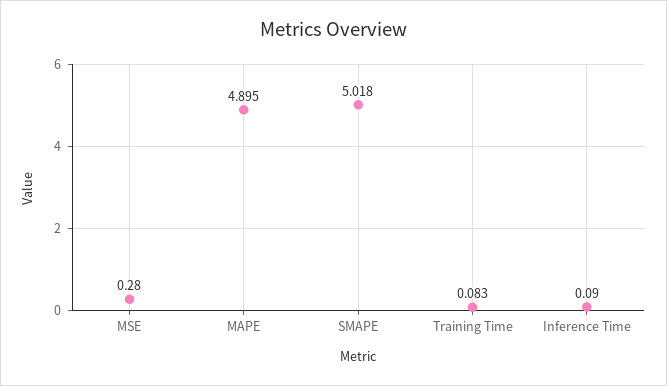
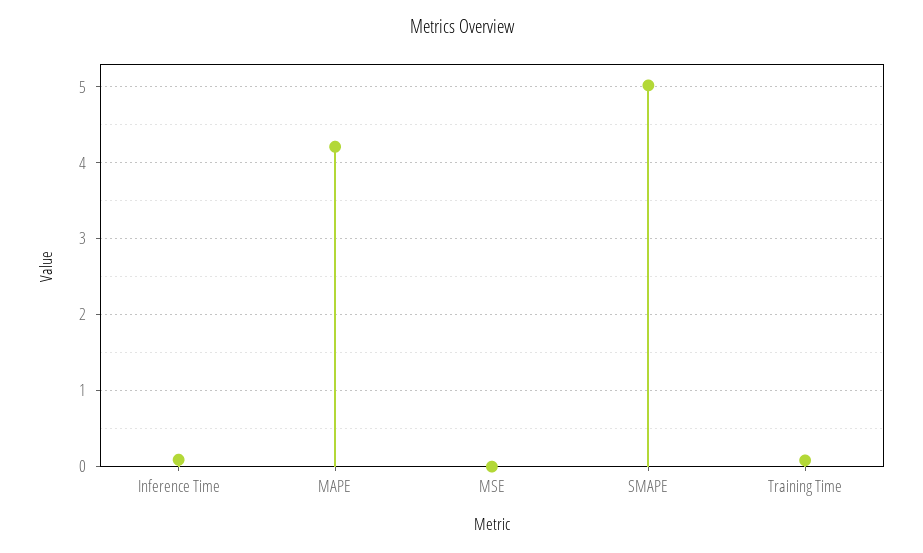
  {
-   "MSE": 0.28,
+   "MSE": 0,
-   "MAPE": 4.895,
+   "MAPE": 4.2,
    "SMAPE": 5.018,
    "Training Time": 0.083,
    "Inference Time": 0.09
  }

